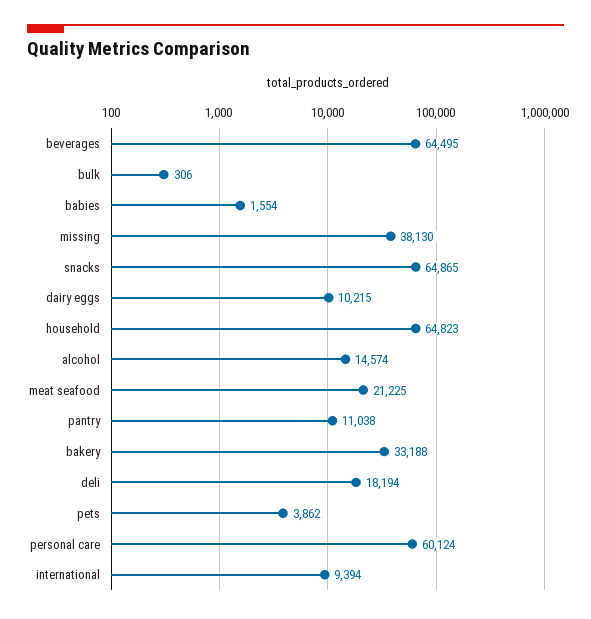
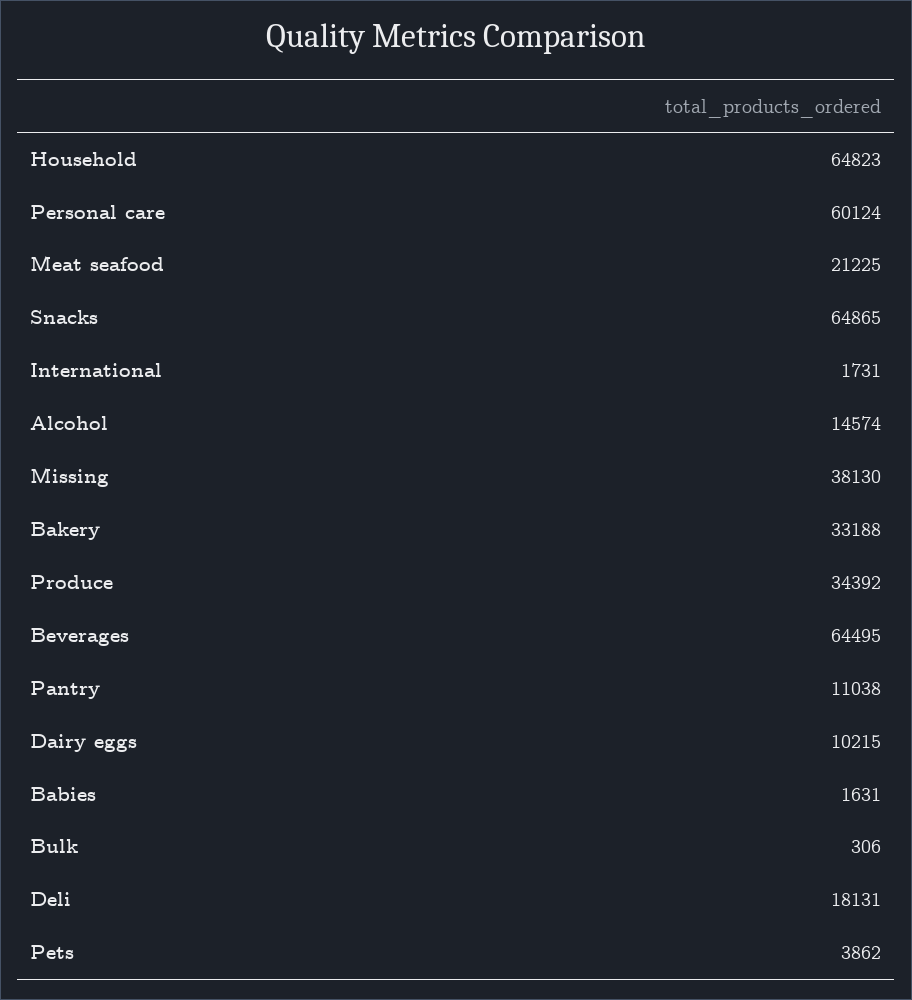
  {
    "beverages": 64495,
    "bulk": 306,
-   "babies": 1554,
+   "babies": 1631,
    "missing": 38130,
    "snacks": 64865,
    "dairy eggs": 10215,
    "household": 64823,
    "alcohol": 14574,
    "meat seafood": 21225,
    "pantry": 11038,
    "bakery": 33188,
-   "deli": 18194,
+   "deli": 18131,
    "pets": 3862,
    "personal care": 60124,
-   "international": 9394
+   "international": 1731,
+   "Produce": 34392
  }

